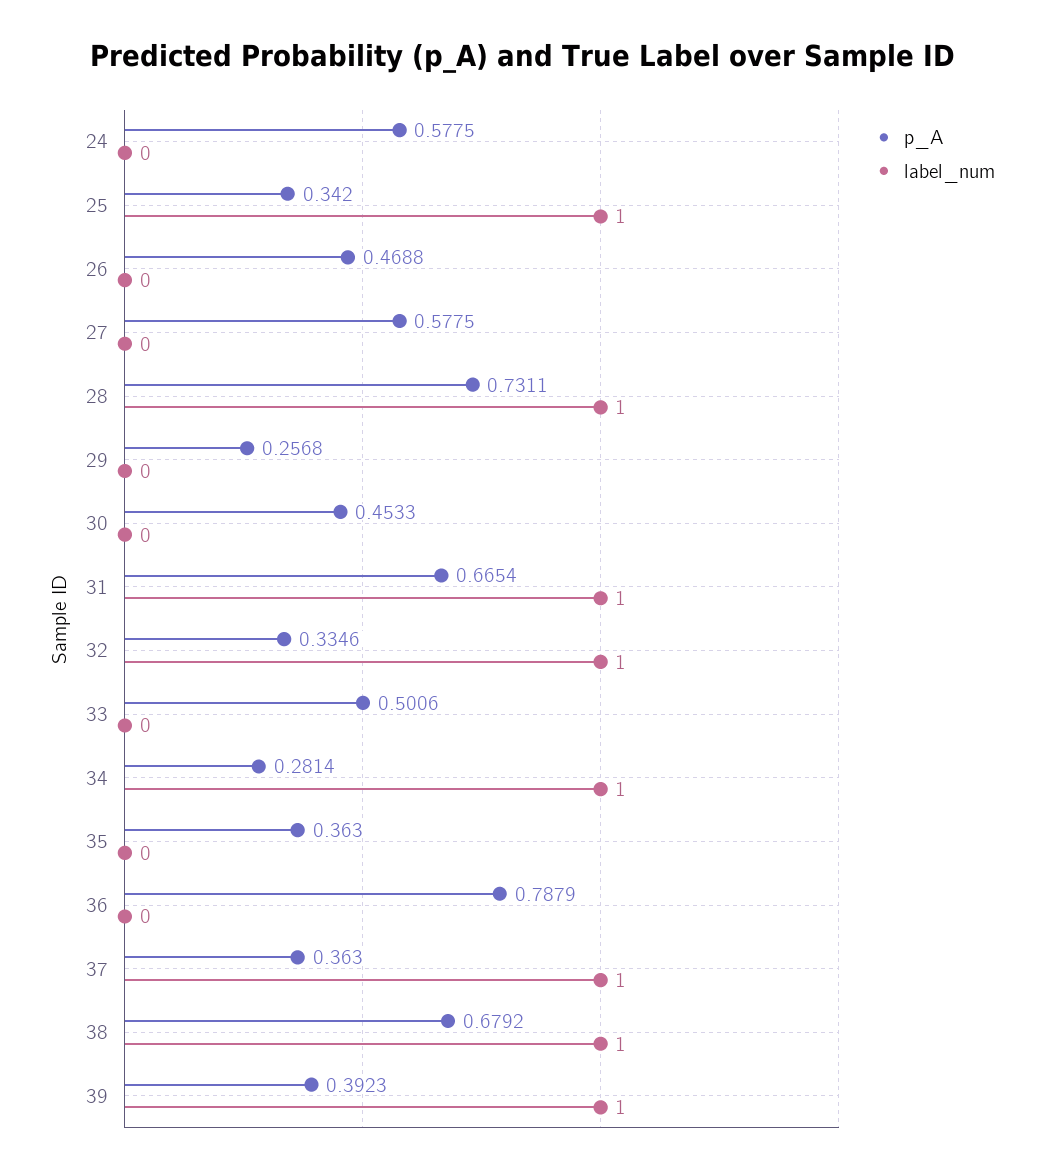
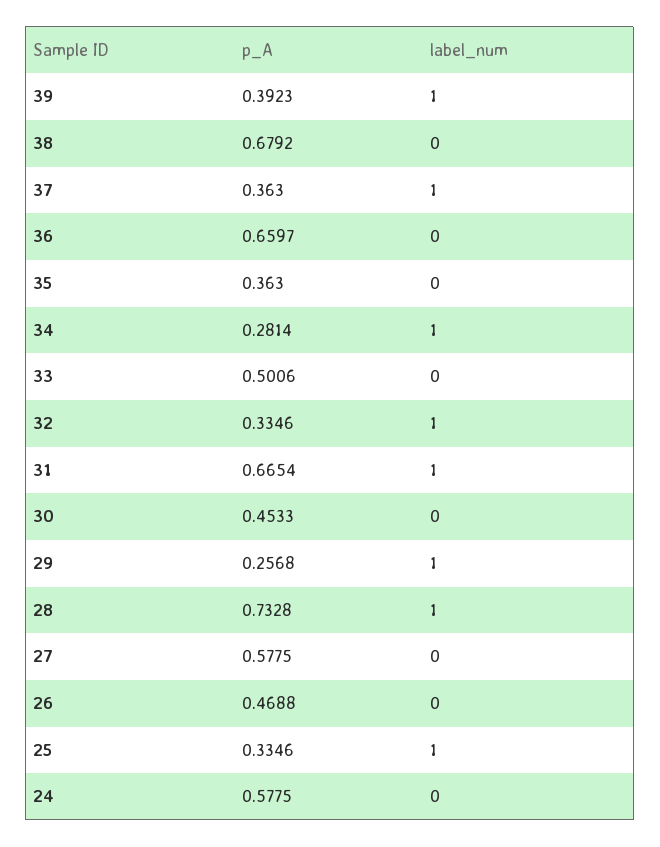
  {
    "p_A": {
      "24": 0.5775,
-     "25": 0.342,
+     "25": 0.3346,
      "26": 0.4688,
      "27": 0.5775,
-     "28": 0.7311,
+     "28": 0.7328,
      "29": 0.2568,
      "30": 0.4533,
      "31": 0.6654,
      "32": 0.3346,
      "33": 0.5006,
      "34": 0.2814,
      "35": 0.363,
-     "36": 0.7879,
+     "36": 0.6597,
      "37": 0.363,
      "38": 0.6792,
      "39": 0.3923
    },
    "label_num": {
      "24": 0,
      "25": 1,
      "26": 0,
      "27": 0,
      "28": 1,
-     "29": 0,
+     "29": 1,
      "30": 0,
      "31": 1,
      "32": 1,
      "33": 0,
      "34": 1,
      "35": 0,
      "36": 0,
      "37": 1,
-     "38": 1,
+     "38": 0,
      "39": 1
    }
  }

